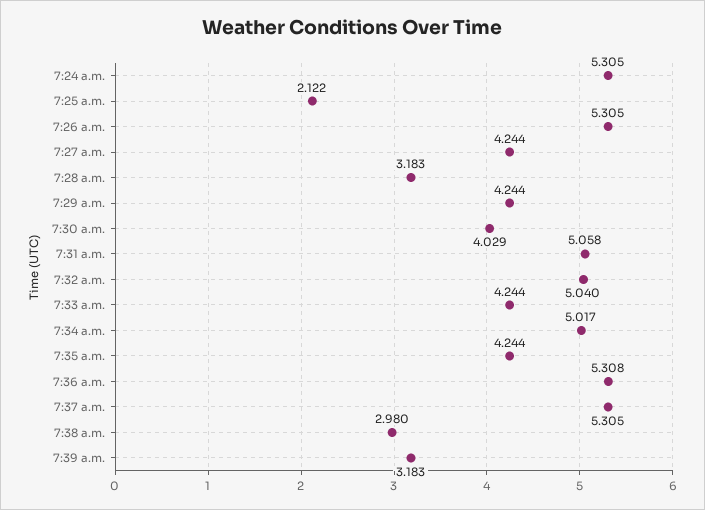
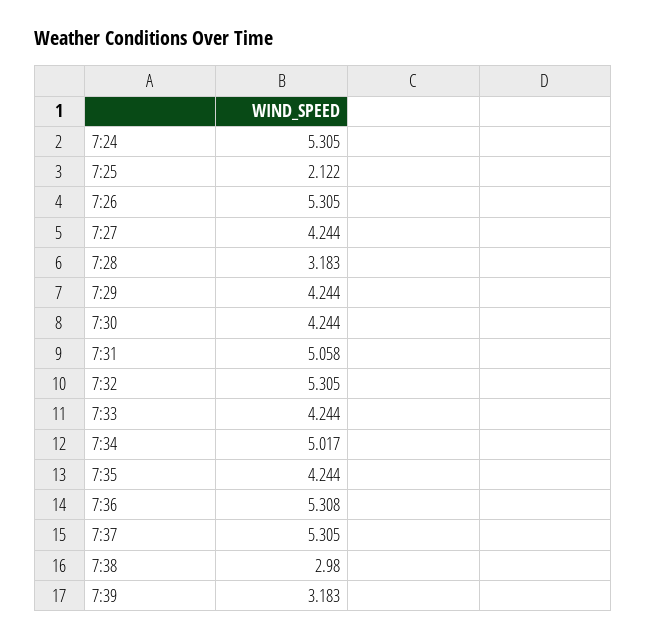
  {
    "7:24 a.m.": 5.305,
    "7:25 a.m.": 2.122,
    "7:26 a.m.": 5.305,
    "7:27 a.m.": 4.244,
    "7:28 a.m.": 3.183,
    "7:29 a.m.": 4.244,
-   "7:30 a.m.": 4.029,
+   "7:30 a.m.": 4.244,
    "7:31 a.m.": 5.058,
-   "7:32 a.m.": 5.04,
+   "7:32 a.m.": 5.305,
    "7:33 a.m.": 4.244,
    "7:34 a.m.": 5.017,
    "7:35 a.m.": 4.244,
    "7:36 a.m.": 5.308,
    "7:37 a.m.": 5.305,
    "7:38 a.m.": 2.98,
    "7:39 a.m.": 3.183
  }

